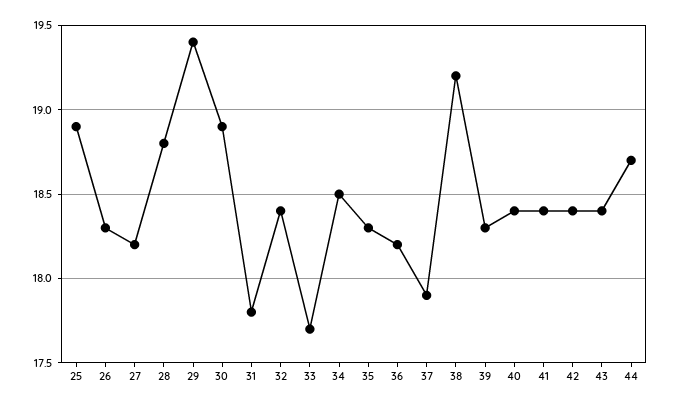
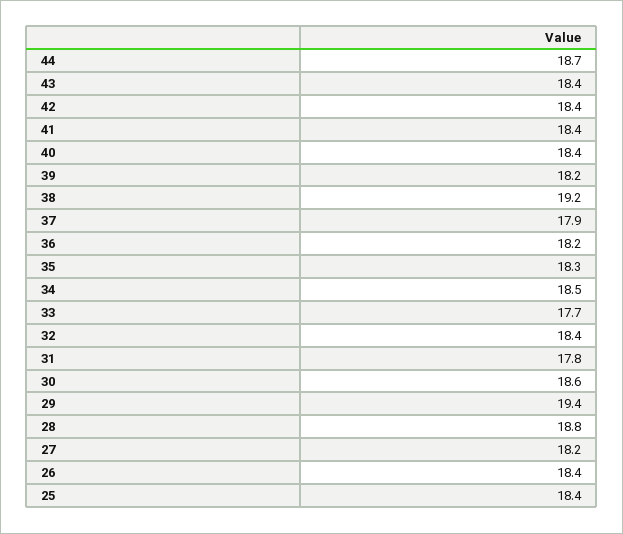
  {
-   "25": 18.9,
+   "25": 18.4,
-   "26": 18.3,
+   "26": 18.4,
    "27": 18.2,
    "28": 18.8,
    "29": 19.4,
-   "30": 18.9,
+   "30": 18.6,
    "31": 17.8,
    "32": 18.4,
    "33": 17.7,
    "34": 18.5,
    "35": 18.3,
    "36": 18.2,
    "37": 17.9,
    "38": 19.2,
-   "39": 18.3,
+   "39": 18.2,
    "40": 18.4,
    "41": 18.4,
    "42": 18.4,
    "43": 18.4,
    "44": 18.7
  }

